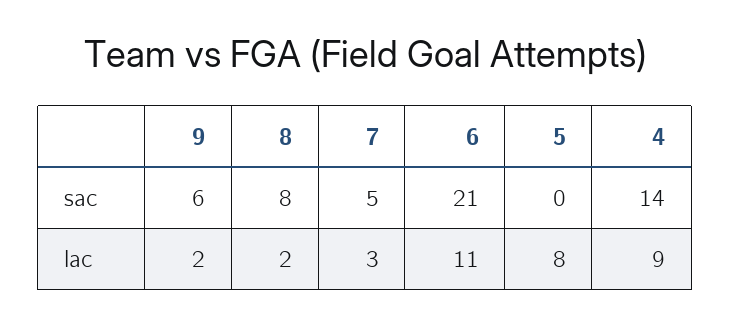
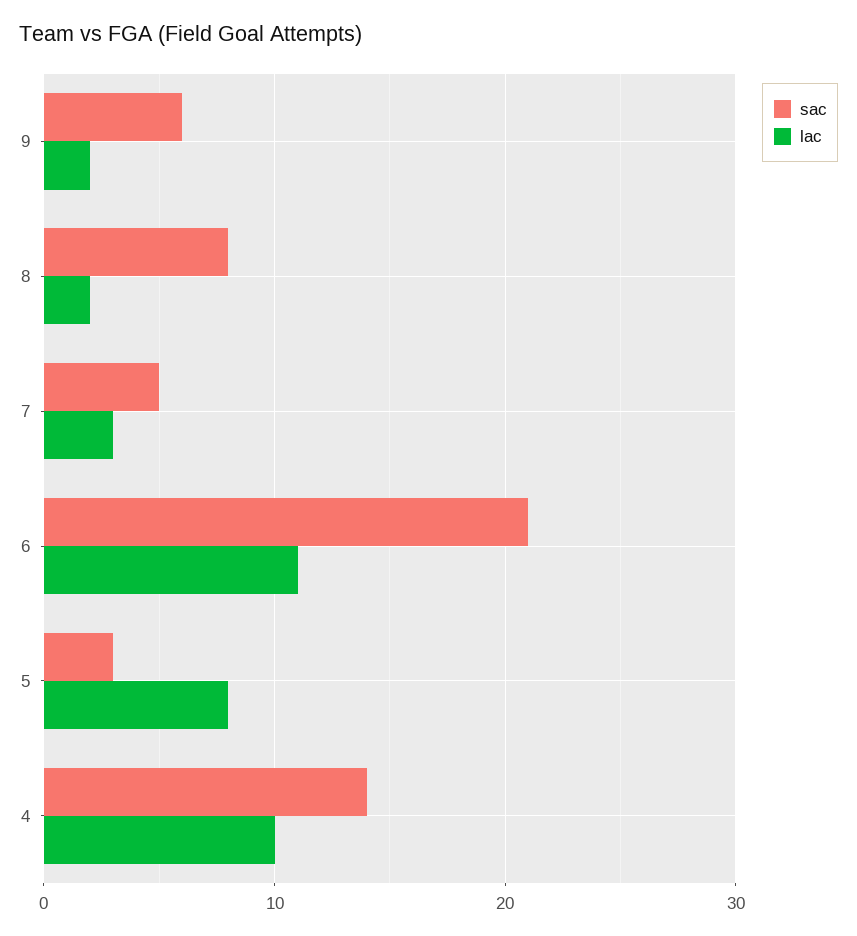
  {
    "sac": {
      "9": 6,
      "8": 8,
      "7": 5,
      "6": 21,
-     "5": 0,
+     "5": 3,
      "4": 14
    },
    "lac": {
      "9": 2,
      "8": 2,
      "7": 3,
      "6": 11,
      "5": 8,
-     "4": 9
+     "4": 10
    }
  }

